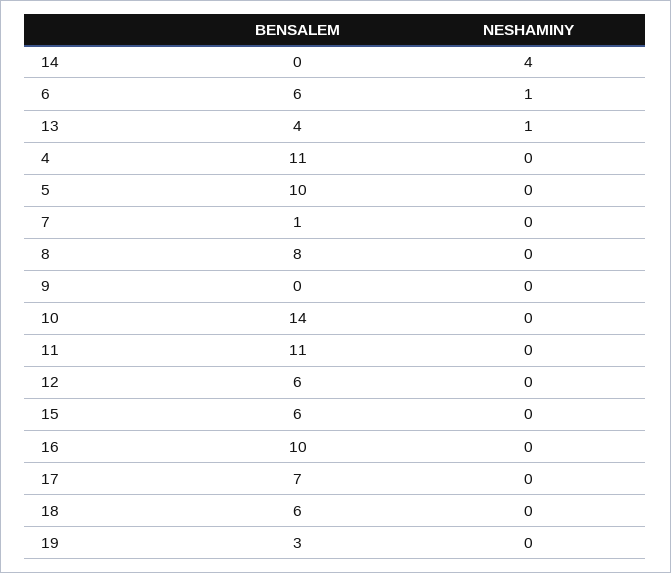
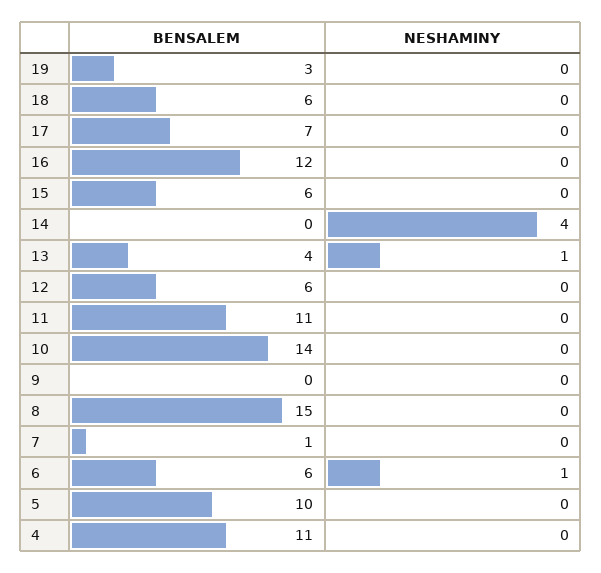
  {
    "BENSALEM": {
      "14": 0,
      "6": 6,
      "13": 4,
      "4": 11,
      "5": 10,
      "7": 1,
-     "8": 8,
+     "8": 15,
      "9": 0,
      "10": 14,
      "11": 11,
      "12": 6,
      "15": 6,
-     "16": 10,
+     "16": 12,
      "17": 7,
      "18": 6,
      "19": 3
    },
    "NESHAMINY": {
      "14": 4,
      "6": 1,
      "13": 1,
      "4": 0,
      "5": 0,
      "7": 0,
      "8": 0,
      "9": 0,
      "10": 0,
      "11": 0,
      "12": 0,
      "15": 0,
      "16": 0,
      "17": 0,
      "18": 0,
      "19": 0
    }
  }

